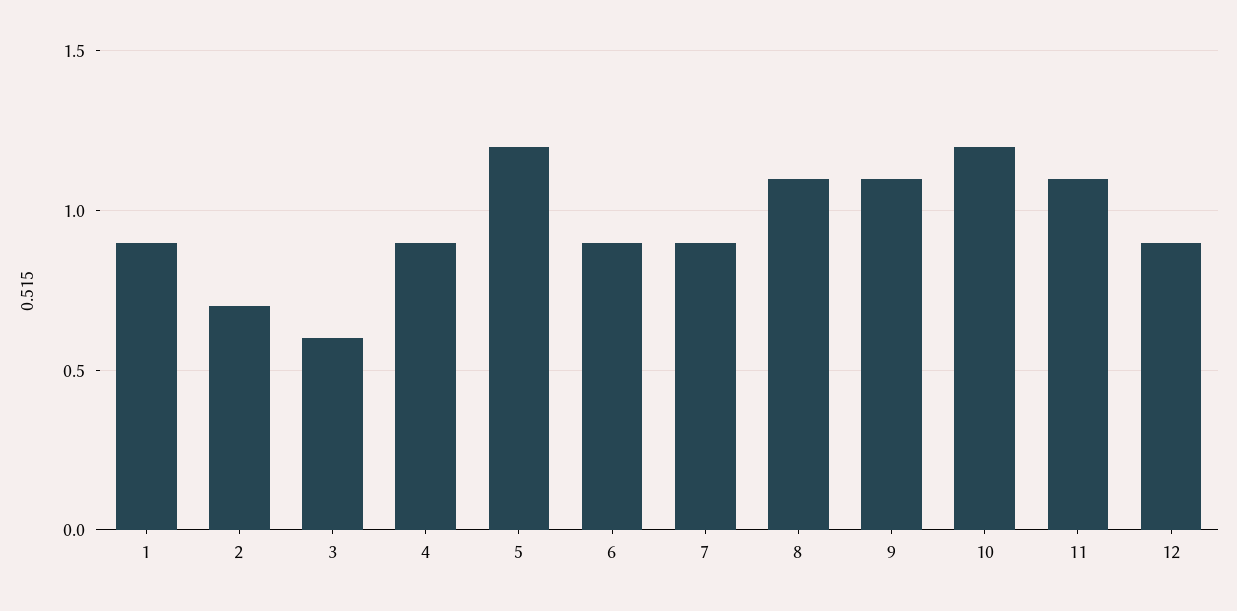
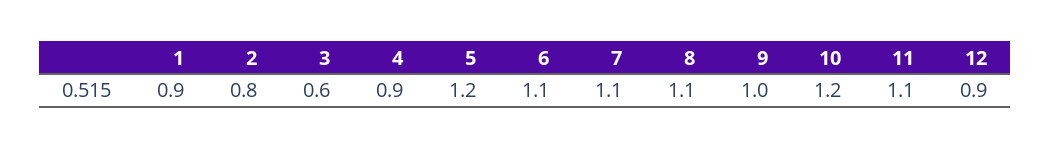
  {
    "1": 0.9,
-   "2": 0.7,
+   "2": 0.8,
    "3": 0.6,
    "4": 0.9,
    "5": 1.2,
-   "6": 0.9,
+   "6": 1.1,
-   "7": 0.9,
+   "7": 1.1,
    "8": 1.1,
-   "9": 1.1,
+   "9": 1,
    "10": 1.2,
    "11": 1.1,
    "12": 0.9
  }

